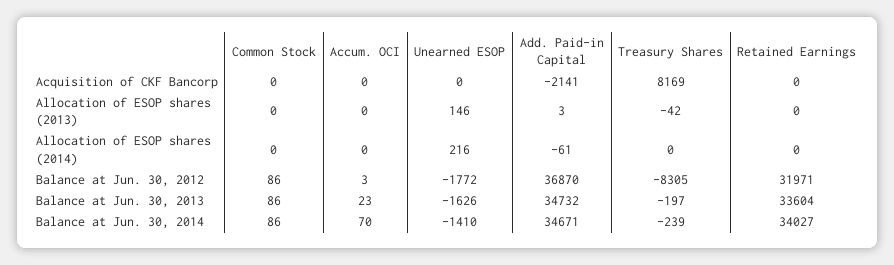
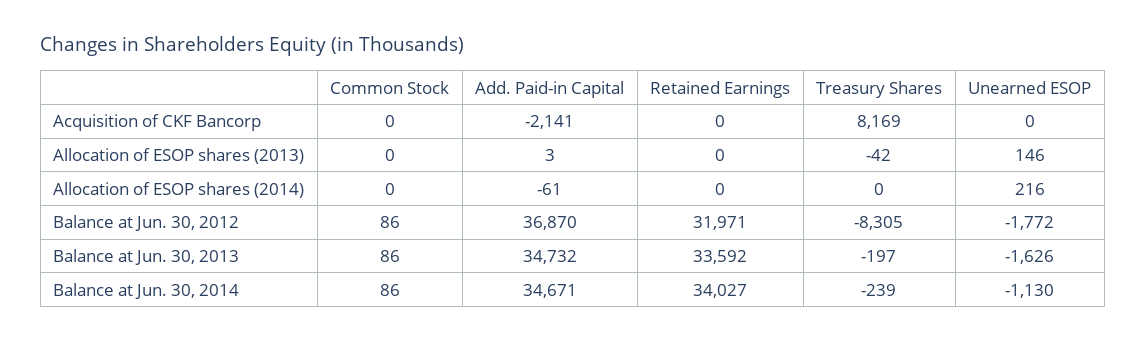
  {
    "Common Stock": {
      "Acquisition of CKF Bancorp": 0,
      "Allocation of ESOP shares (2013)": 0,
      "Allocation of ESOP shares (2014)": 0,
      "Balance at Jun. 30, 2012": 86,
      "Balance at Jun. 30, 2013": 86,
      "Balance at Jun. 30, 2014": 86
    },
-   "Accum. OCI": {
-     "Acquisition of CKF Bancorp": 0,
-     "Allocation of ESOP shares (2013)": 0,
-     "Allocation of ESOP shares (2014)": 0,
-     "Balance at Jun. 30, 2012": 3,
-     "Balance at Jun. 30, 2013": 23,
-     "Balance at Jun. 30, 2014": 70
-   },
    "Unearned ESOP": {
      "Acquisition of CKF Bancorp": 0,
      "Allocation of ESOP shares (2013)": 146,
      "Allocation of ESOP shares (2014)": 216,
      "Balance at Jun. 30, 2012": -1772,
      "Balance at Jun. 30, 2013": -1626,
-     "Balance at Jun. 30, 2014": -1410
+     "Balance at Jun. 30, 2014": -1130
    },
    "Add. Paid-in Capital": {
      "Acquisition of CKF Bancorp": -2141,
      "Allocation of ESOP shares (2013)": 3,
      "Allocation of ESOP shares (2014)": -61,
      "Balance at Jun. 30, 2012": 36870,
      "Balance at Jun. 30, 2013": 34732,
      "Balance at Jun. 30, 2014": 34671
    },
    "Treasury Shares": {
      "Acquisition of CKF Bancorp": 8169,
      "Allocation of ESOP shares (2013)": -42,
      "Allocation of ESOP shares (2014)": 0,
      "Balance at Jun. 30, 2012": -8305,
      "Balance at Jun. 30, 2013": -197,
      "Balance at Jun. 30, 2014": -239
    },
    "Retained Earnings": {
      "Acquisition of CKF Bancorp": 0,
      "Allocation of ESOP shares (2013)": 0,
      "Allocation of ESOP shares (2014)": 0,
      "Balance at Jun. 30, 2012": 31971,
-     "Balance at Jun. 30, 2013": 33604,
+     "Balance at Jun. 30, 2013": 33592,
      "Balance at Jun. 30, 2014": 34027
    }
  }

